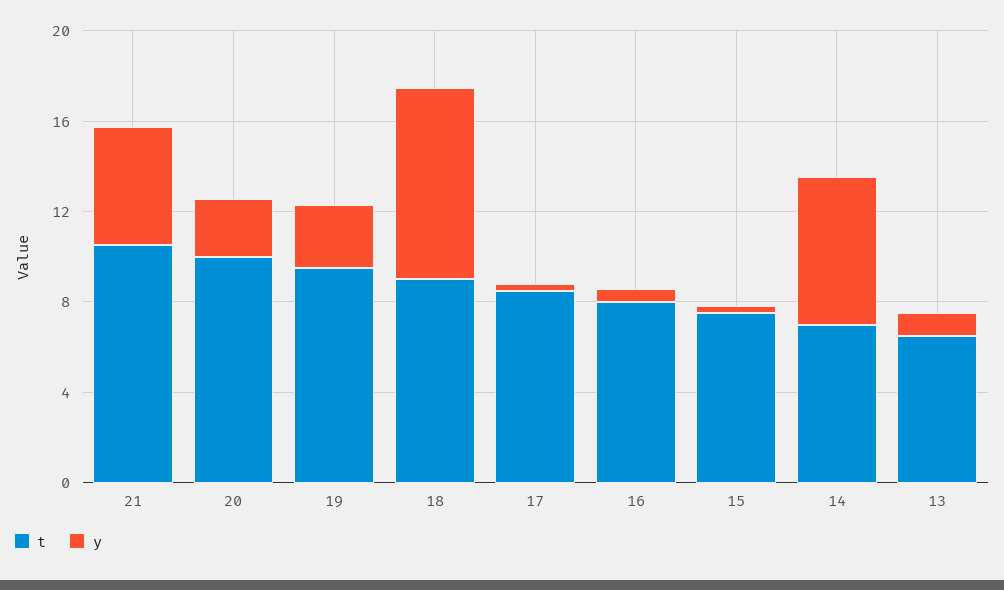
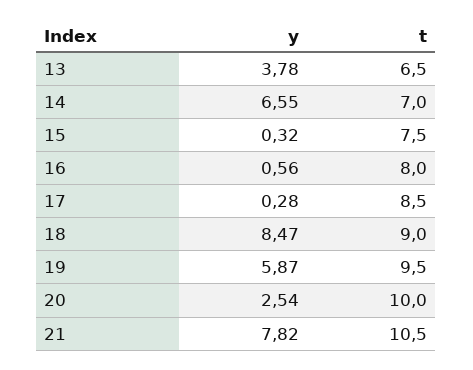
  {
    "t": {
      "21": 10.5,
      "20": 10,
      "19": 9.5,
      "18": 9,
      "17": 8.5,
      "16": 8,
      "15": 7.5,
      "14": 7,
      "13": 6.5
    },
    "y": {
-     "21": 5,
+     "21": 7.82,
      "20": 2.54,
-     "19": 3,
+     "19": 5.87,
      "18": 8.47,
      "17": 0.28,
      "16": 0.56,
      "15": 0.32,
      "14": 6.55,
-     "13": 1
+     "13": 3.78
    }
  }

